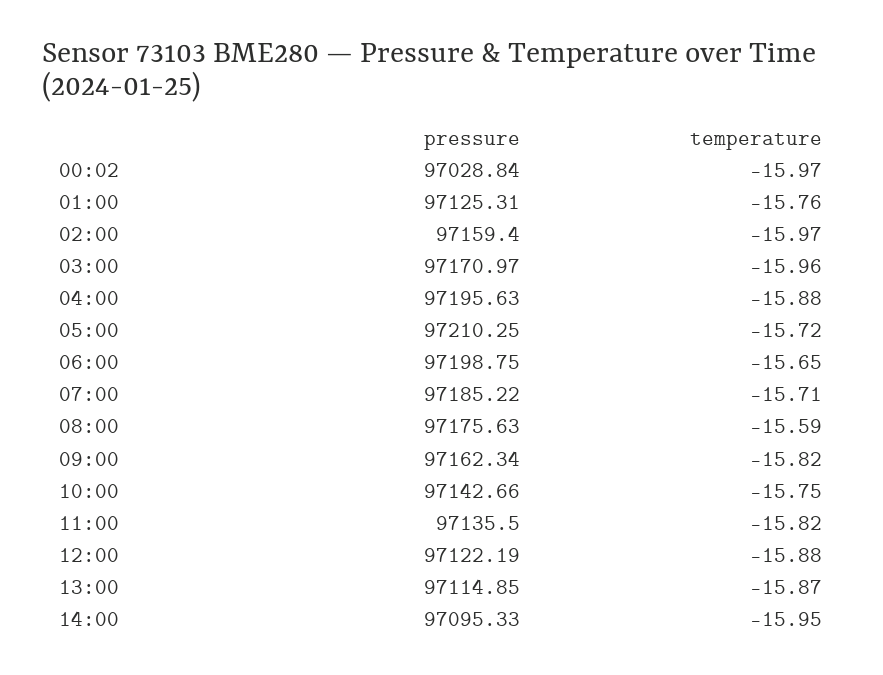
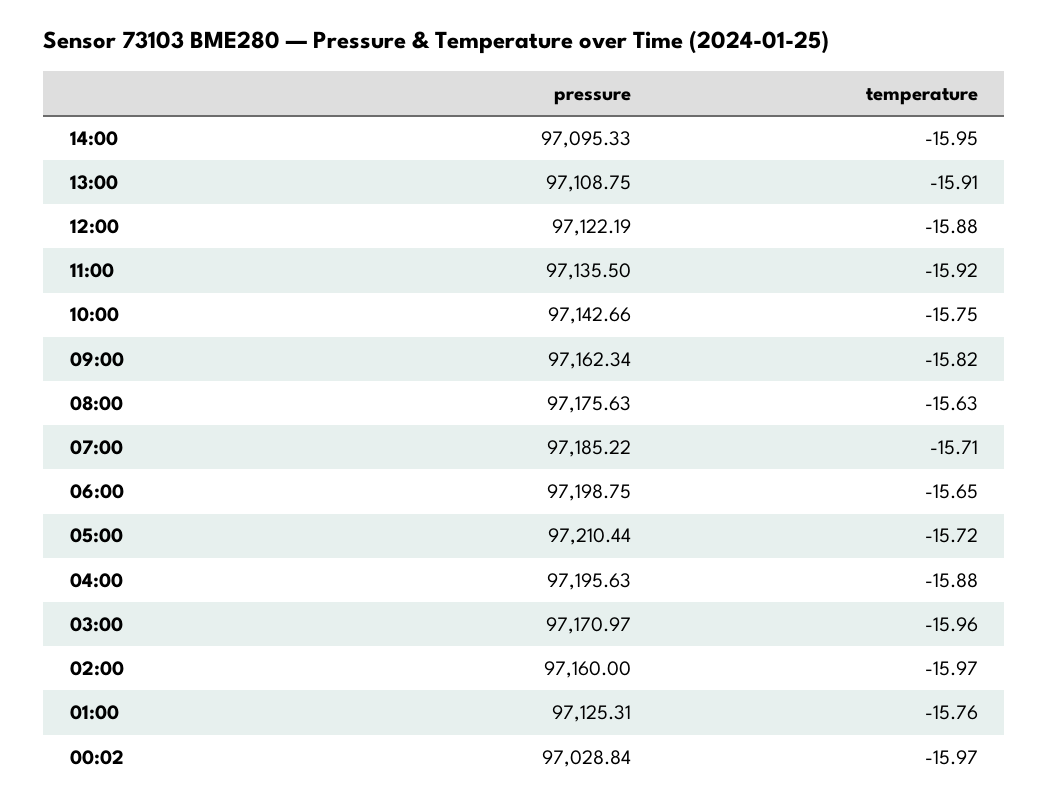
  {
    "pressure": {
      "00:02": 97028.84,
      "01:00": 97125.31,
-     "02:00": 97159.4,
+     "02:00": 97160,
      "03:00": 97170.97,
      "04:00": 97195.63,
-     "05:00": 97210.25,
+     "05:00": 97210.44,
      "06:00": 97198.75,
      "07:00": 97185.22,
      "08:00": 97175.63,
      "09:00": 97162.34,
      "10:00": 97142.66,
      "11:00": 97135.5,
      "12:00": 97122.19,
-     "13:00": 97114.85,
+     "13:00": 97108.75,
      "14:00": 97095.33
    },
    "temperature": {
      "00:02": -15.97,
      "01:00": -15.76,
      "02:00": -15.97,
      "03:00": -15.96,
      "04:00": -15.88,
      "05:00": -15.72,
      "06:00": -15.65,
      "07:00": -15.71,
-     "08:00": -15.59,
+     "08:00": -15.63,
      "09:00": -15.82,
      "10:00": -15.75,
-     "11:00": -15.82,
+     "11:00": -15.92,
      "12:00": -15.88,
-     "13:00": -15.87,
+     "13:00": -15.91,
      "14:00": -15.95
    }
  }

